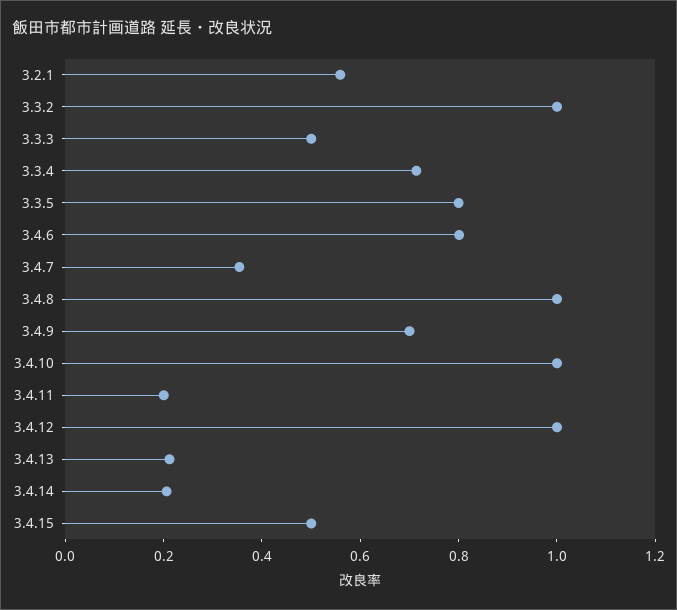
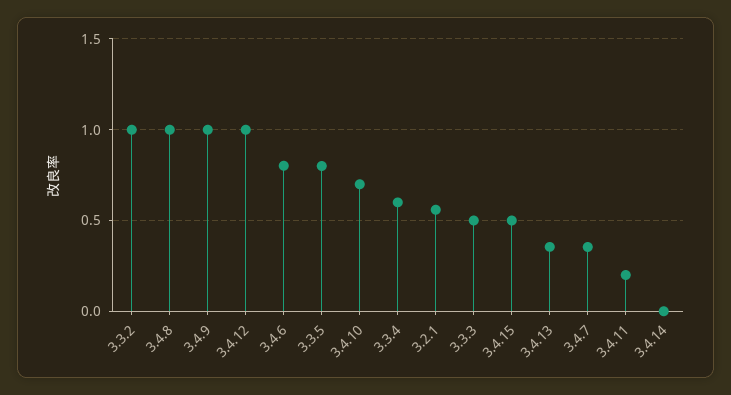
  {
    "3.2.1": 0.55,
    "3.3.2": 1,
    "3.3.3": 0.5,
-   "3.3.4": 0.7,
+   "3.3.4": 0.6,
    "3.3.5": 0.8,
    "3.4.6": 0.8,
    "3.4.7": 0.35,
    "3.4.8": 1,
-   "3.4.9": 0.7,
+   "3.4.9": 1,
-   "3.4.10": 1,
+   "3.4.10": 0.7,
    "3.4.11": 0.2,
    "3.4.12": 1,
-   "3.4.13": 0.2,
+   "3.4.13": 0.35,
-   "3.4.14": 0.2,
+   "3.4.14": 0,
    "3.4.15": 0.5
  }

